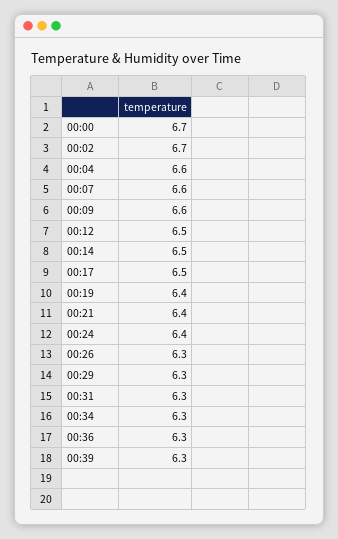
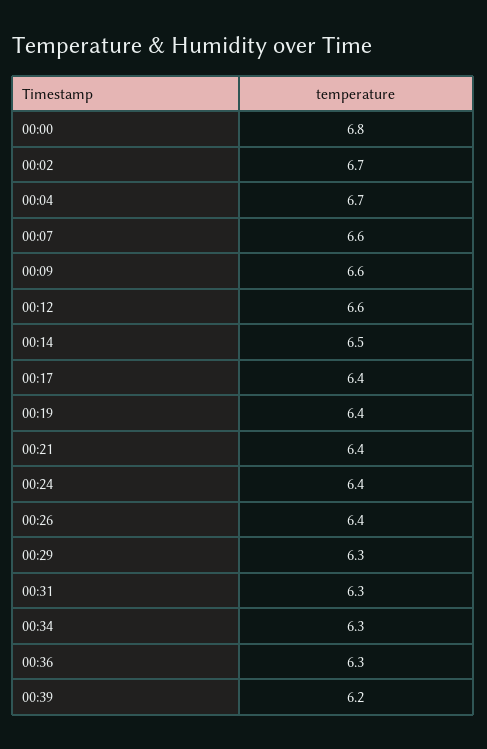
  {
-   "00:00": 6.7,
+   "00:00": 6.8,
    "00:02": 6.7,
-   "00:04": 6.6,
+   "00:04": 6.7,
    "00:07": 6.6,
    "00:09": 6.6,
-   "00:12": 6.5,
+   "00:12": 6.6,
    "00:14": 6.5,
-   "00:17": 6.5,
+   "00:17": 6.4,
    "00:19": 6.4,
    "00:21": 6.4,
    "00:24": 6.4,
-   "00:26": 6.3,
+   "00:26": 6.4,
    "00:29": 6.3,
    "00:31": 6.3,
    "00:34": 6.3,
    "00:36": 6.3,
-   "00:39": 6.3
+   "00:39": 6.2
  }

